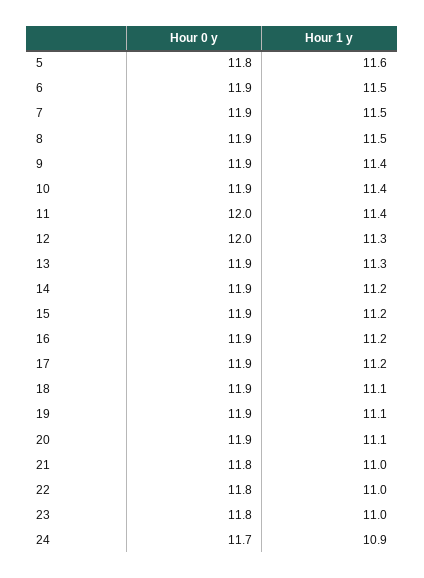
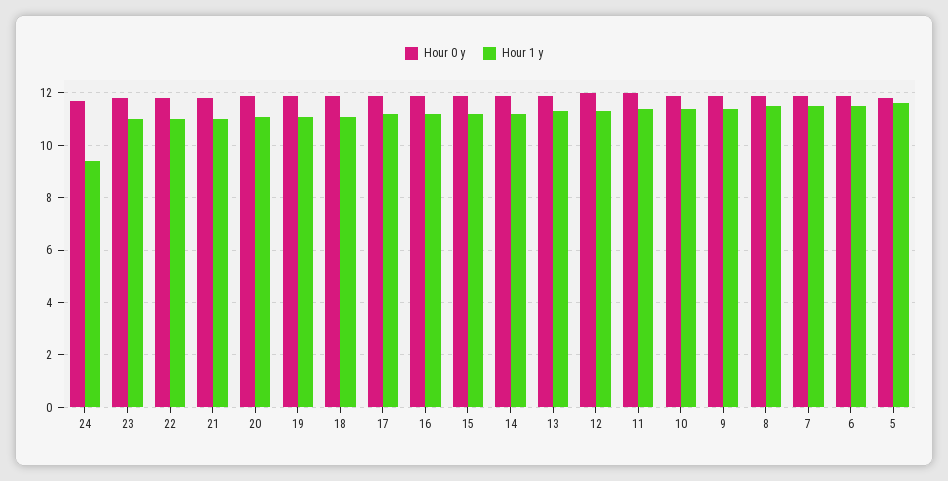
  {
    "Hour 0 y": {
      "5": 11.8,
      "6": 11.9,
      "7": 11.9,
      "8": 11.9,
      "9": 11.9,
      "10": 11.9,
      "11": 12,
      "12": 12,
      "13": 11.9,
      "14": 11.9,
      "15": 11.9,
      "16": 11.9,
      "17": 11.9,
      "18": 11.9,
      "19": 11.9,
      "20": 11.9,
      "21": 11.8,
      "22": 11.8,
      "23": 11.8,
      "24": 11.7
    },
    "Hour 1 y": {
      "5": 11.6,
      "6": 11.5,
      "7": 11.5,
      "8": 11.5,
      "9": 11.4,
      "10": 11.4,
      "11": 11.4,
      "12": 11.3,
      "13": 11.3,
      "14": 11.2,
      "15": 11.2,
      "16": 11.2,
      "17": 11.2,
      "18": 11.1,
      "19": 11.1,
      "20": 11.1,
      "21": 11,
      "22": 11,
      "23": 11,
-     "24": 10.9
+     "24": 9.5
    }
  }

